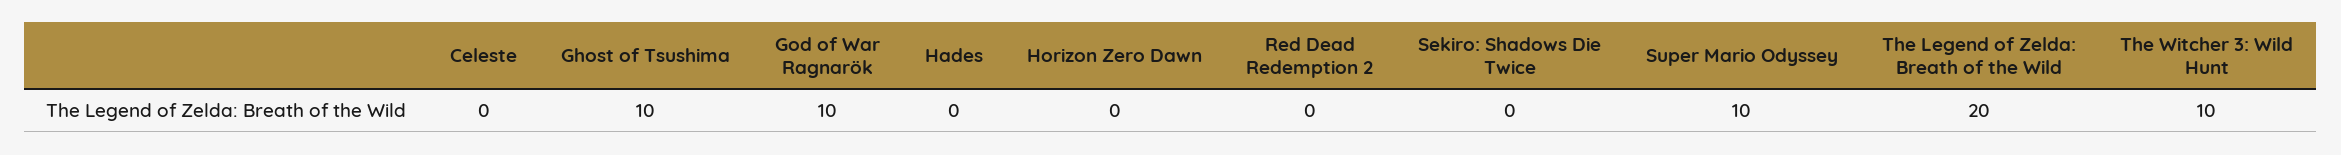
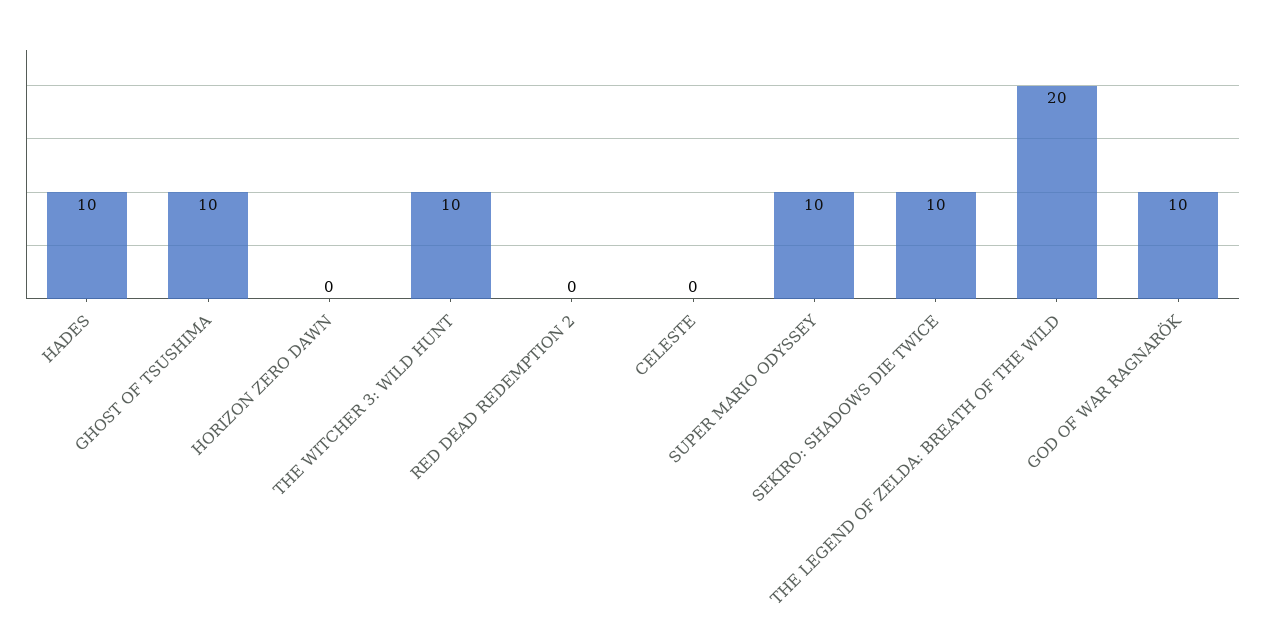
  {
    "Celeste": 0,
    "Ghost of Tsushima": 10,
    "God of War Ragnarök": 10,
-   "Hades": 0,
+   "Hades": 10,
    "Horizon Zero Dawn": 0,
    "Red Dead Redemption 2": 0,
-   "Sekiro: Shadows Die Twice": 0,
+   "Sekiro: Shadows Die Twice": 10,
    "Super Mario Odyssey": 10,
    "The Legend of Zelda: Breath of the Wild": 20,
    "The Witcher 3: Wild Hunt": 10
  }

